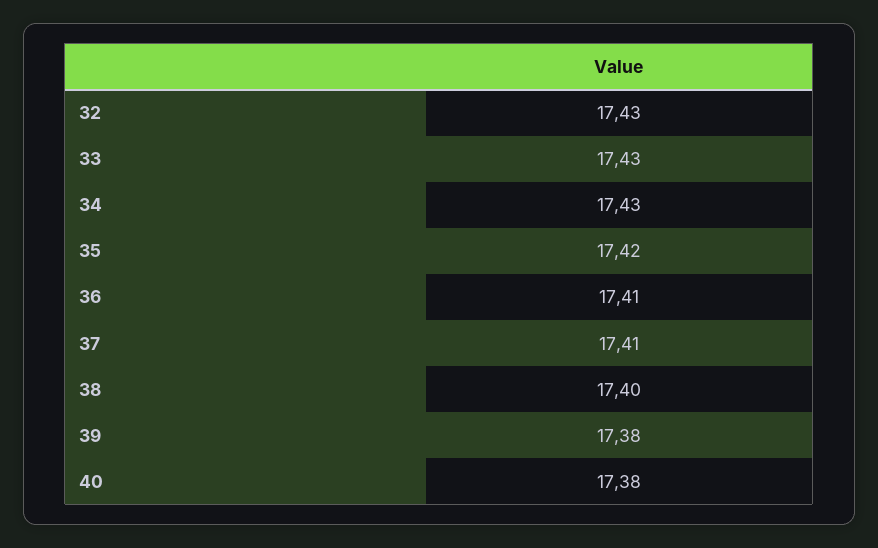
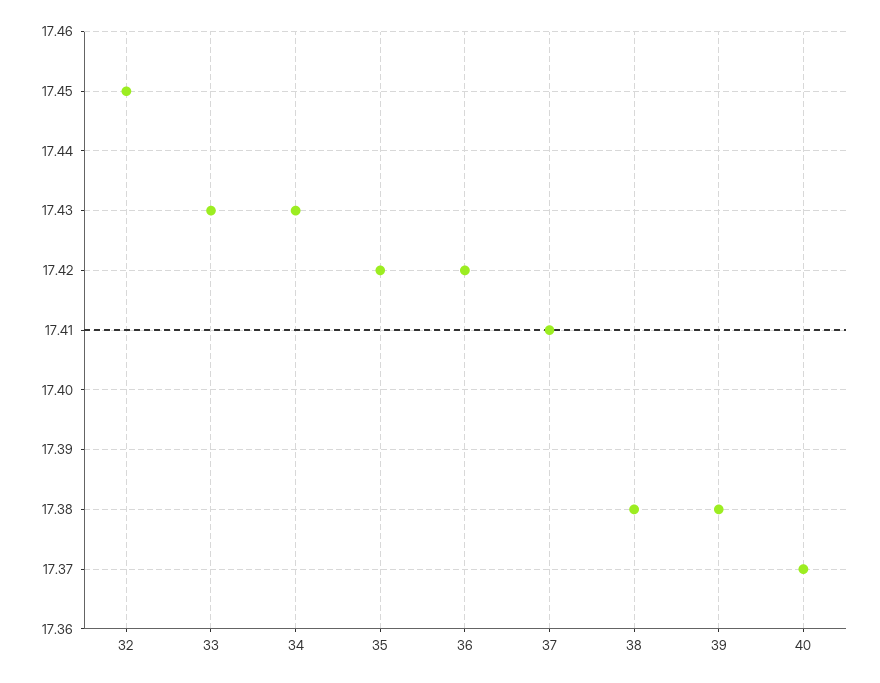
  {
-   "32": 17.43,
+   "32": 17.45,
    "33": 17.43,
    "34": 17.43,
    "35": 17.42,
-   "36": 17.41,
+   "36": 17.42,
    "37": 17.41,
-   "38": 17.4,
+   "38": 17.38,
    "39": 17.38,
-   "40": 17.38
+   "40": 17.37
  }

